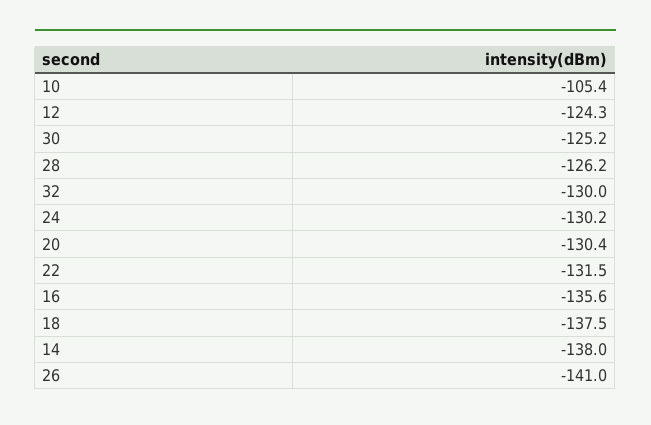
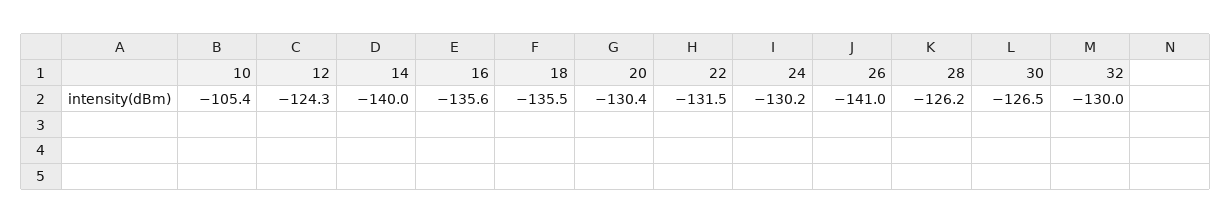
  {
    "10": -105.4,
    "12": -124.3,
-   "30": -125.2,
+   "30": -126.5,
    "28": -126.2,
    "32": -130,
    "24": -130.2,
    "20": -130.4,
    "22": -131.5,
    "16": -135.6,
-   "18": -137.5,
+   "18": -135.5,
-   "14": -138,
+   "14": -140,
    "26": -141
  }

